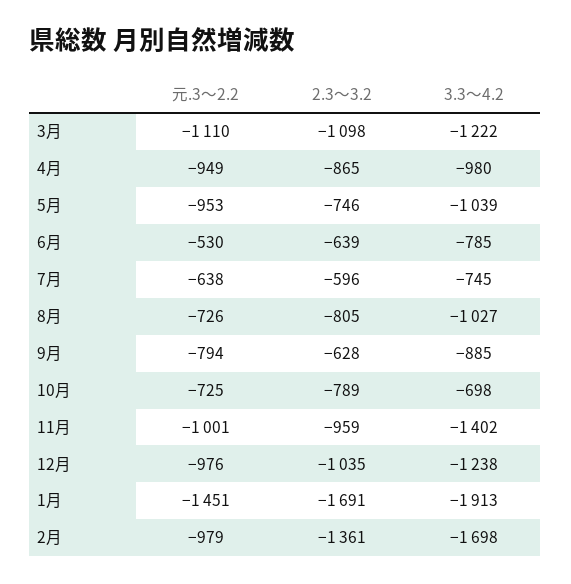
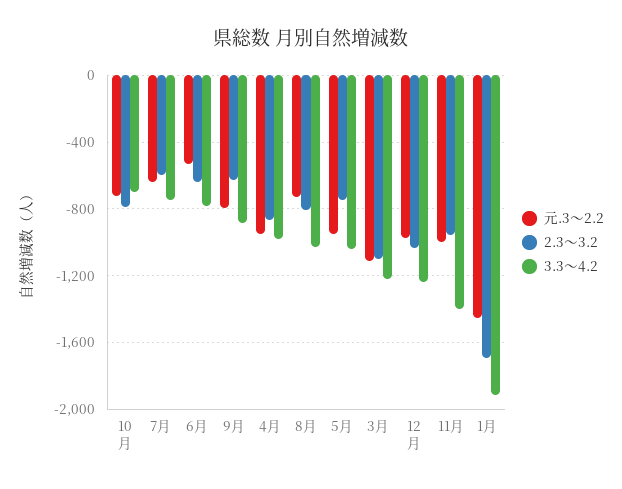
  {
    "元.3～2.2": {
      "3月": -1110,
      "4月": -949,
      "5月": -953,
      "6月": -530,
      "7月": -638,
      "8月": -726,
      "9月": -794,
      "10月": -725,
      "11月": -1001,
      "12月": -976,
-     "1月": -1451,
+     "1月": -1451
-     "2月": -979
    },
    "2.3～3.2": {
      "3月": -1098,
      "4月": -865,
      "5月": -746,
      "6月": -639,
      "7月": -596,
      "8月": -805,
      "9月": -628,
      "10月": -789,
      "11月": -959,
      "12月": -1035,
-     "1月": -1691,
+     "1月": -1691
-     "2月": -1361
    },
    "3.3～4.2": {
      "3月": -1222,
      "4月": -980,
      "5月": -1039,
      "6月": -785,
      "7月": -745,
      "8月": -1027,
      "9月": -885,
      "10月": -698,
      "11月": -1402,
      "12月": -1238,
-     "1月": -1913,
+     "1月": -1913
-     "2月": -1698
    }
  }

